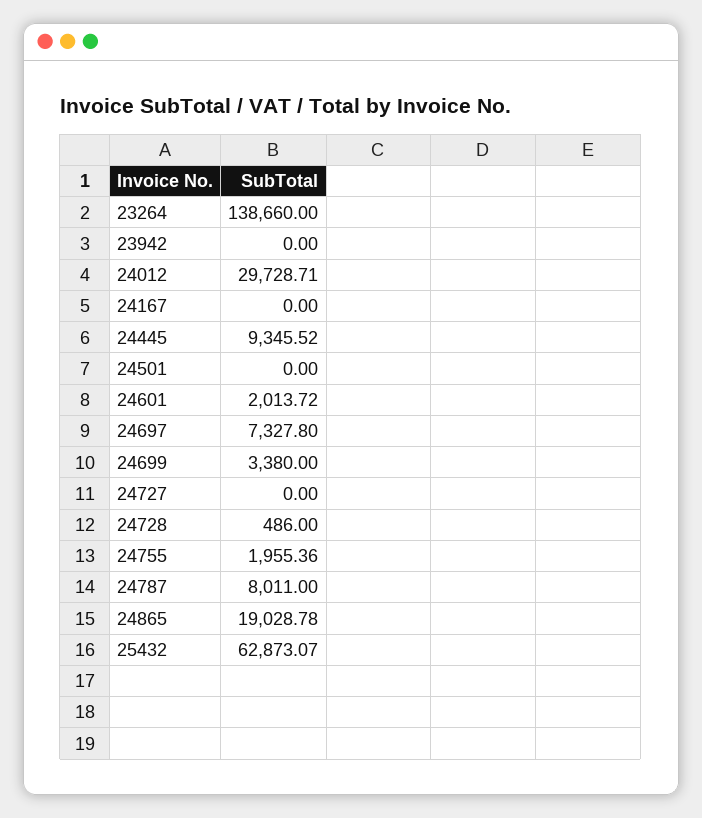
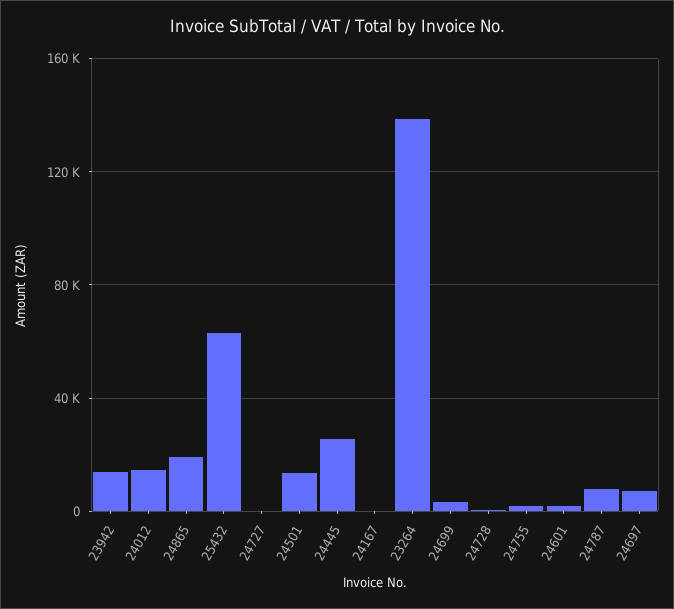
  {
    "23264": 138660,
-   "23942": 0,
+   "23942": 15000,
-   "24012": 29728.71,
+   "24012": 15000,
    "24167": 0,
-   "24445": 9345.52,
+   "24445": 25000,
-   "24501": 0,
+   "24501": 15000,
    "24601": 2013.72,
    "24697": 7327.8,
    "24699": 3380,
    "24727": 0,
    "24728": 486,
    "24755": 1955.36,
    "24787": 8011,
    "24865": 19028.78,
    "25432": 62873.07
  }

